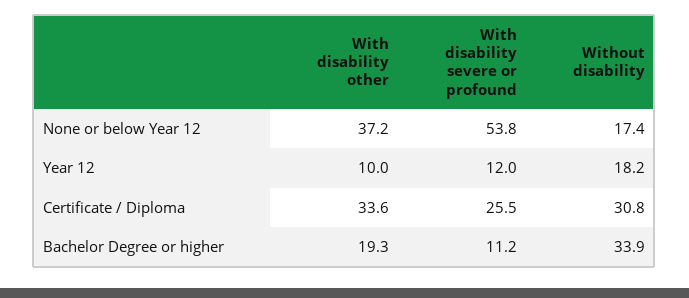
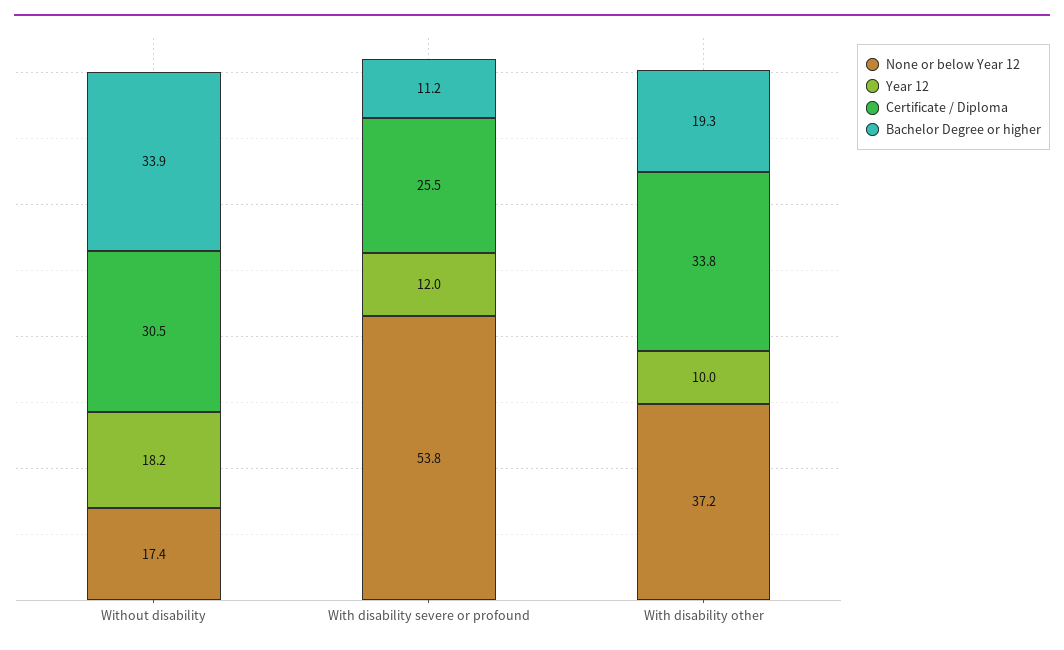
  {
    "None or below Year 12": {
      "With disability other": 37.2,
      "With disability severe or profound": 53.8,
      "Without disability": 17.4
    },
    "Year 12": {
      "With disability other": 10,
      "With disability severe or profound": 12,
      "Without disability": 18.2
    },
    "Certificate / Diploma": {
-     "With disability other": 33.6,
+     "With disability other": 33.8,
      "With disability severe or profound": 25.5,
-     "Without disability": 30.8
+     "Without disability": 30.5
    },
    "Bachelor Degree or higher": {
      "With disability other": 19.3,
      "With disability severe or profound": 11.2,
      "Without disability": 33.9
    }
  }

